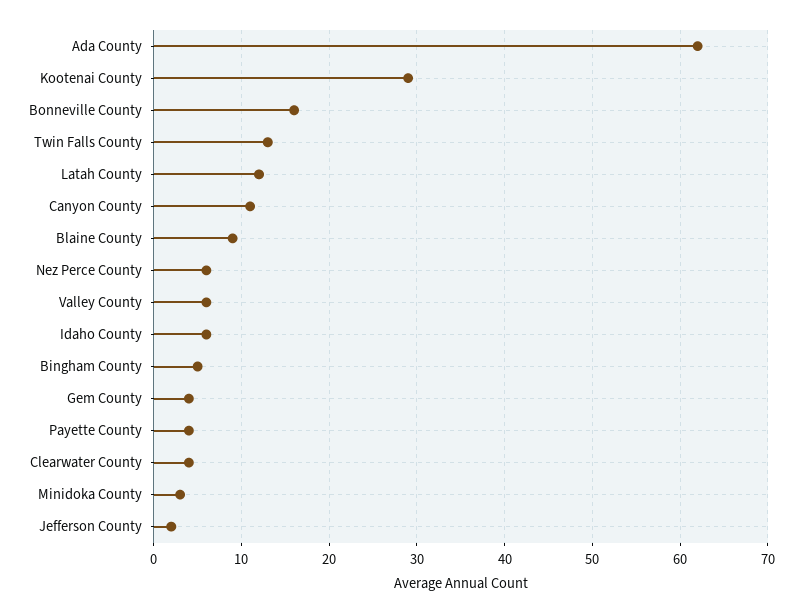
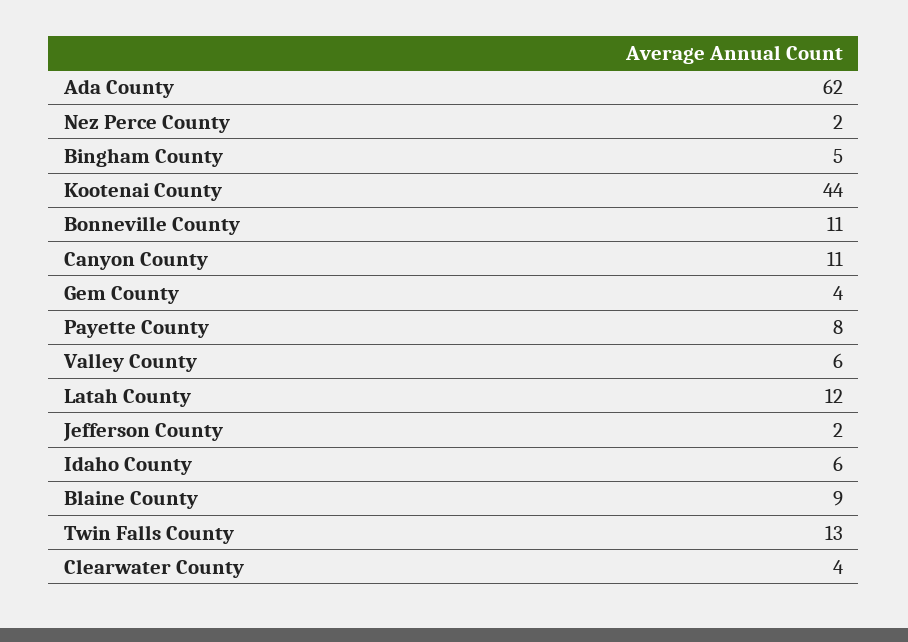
  {
    "Ada County": 62,
-   "Kootenai County": 29,
+   "Kootenai County": 44,
-   "Bonneville County": 16,
+   "Bonneville County": 11,
    "Twin Falls County": 13,
    "Latah County": 12,
    "Canyon County": 11,
    "Blaine County": 9,
-   "Nez Perce County": 6,
+   "Nez Perce County": 2,
    "Valley County": 6,
    "Idaho County": 6,
    "Bingham County": 5,
    "Gem County": 4,
-   "Payette County": 4,
+   "Payette County": 8,
    "Clearwater County": 4,
-   "Minidoka County": 3,
    "Jefferson County": 2
  }

